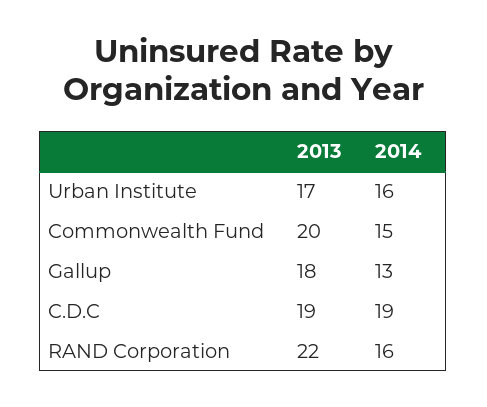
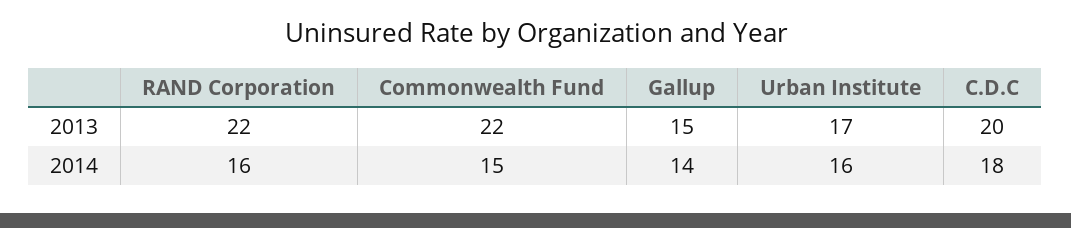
  {
    "2013": {
      "Urban Institute": 17,
-     "Commonwealth Fund": 20,
+     "Commonwealth Fund": 22,
-     "Gallup": 18,
+     "Gallup": 15,
-     "C.D.C": 19,
+     "C.D.C": 20,
      "RAND Corporation": 22
    },
    "2014": {
      "Urban Institute": 16,
      "Commonwealth Fund": 15,
-     "Gallup": 13,
+     "Gallup": 14,
-     "C.D.C": 19,
+     "C.D.C": 18,
      "RAND Corporation": 16
    }
  }

